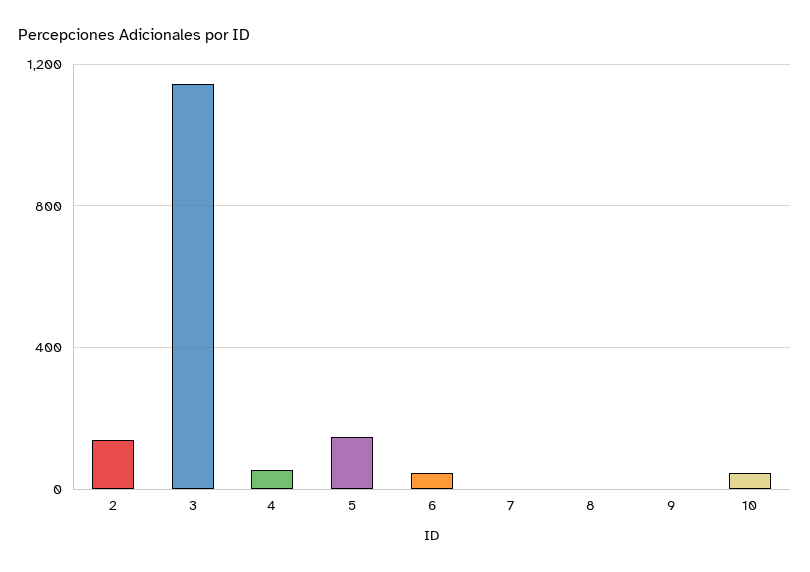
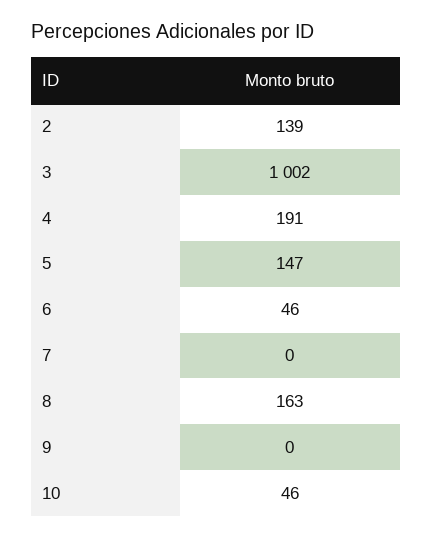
  {
    "2": 139,
-   "3": 1150,
+   "3": 1002,
-   "4": 50,
+   "4": 191,
    "5": 147,
    "6": 46,
    "7": 0,
-   "8": 0,
+   "8": 163,
    "9": 0,
    "10": 46
  }

